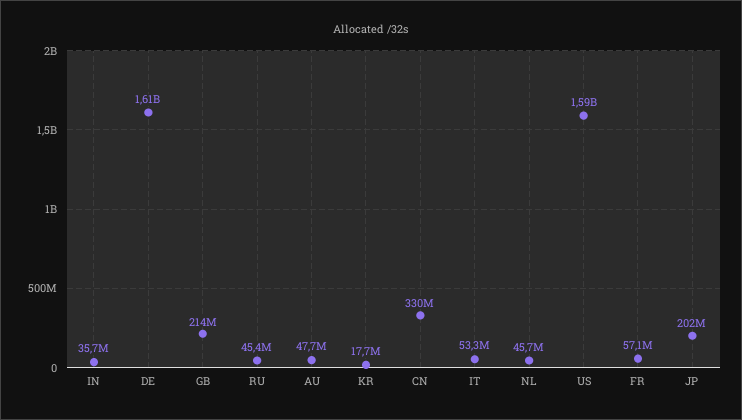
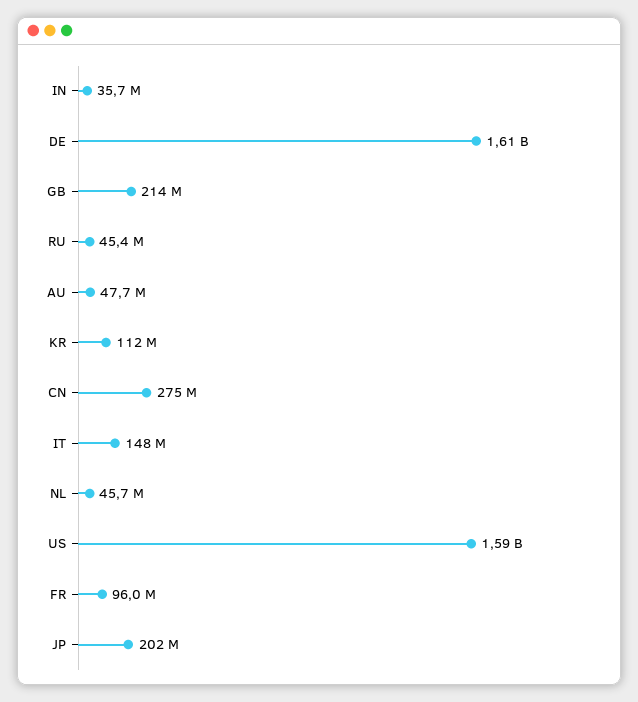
  {
    "IN": 35700000,
    "DE": 1610000000,
    "GB": 214000000,
    "RU": 45400000,
    "AU": 47700000,
-   "KR": 17700000,
+   "KR": 112000000,
-   "CN": 330000000,
+   "CN": 275000000,
-   "IT": 53300000,
+   "IT": 148000000,
    "NL": 45700000,
    "US": 1590000000,
-   "FR": 57100000,
+   "FR": 96000000,
    "JP": 202000000
  }

